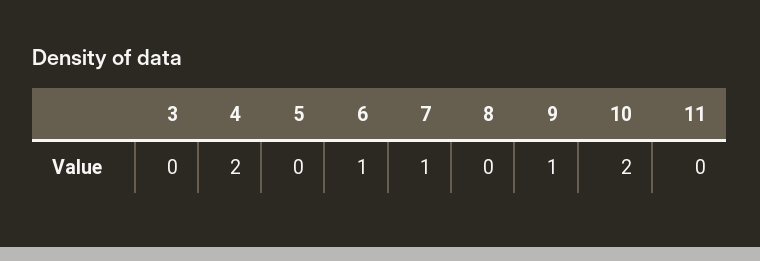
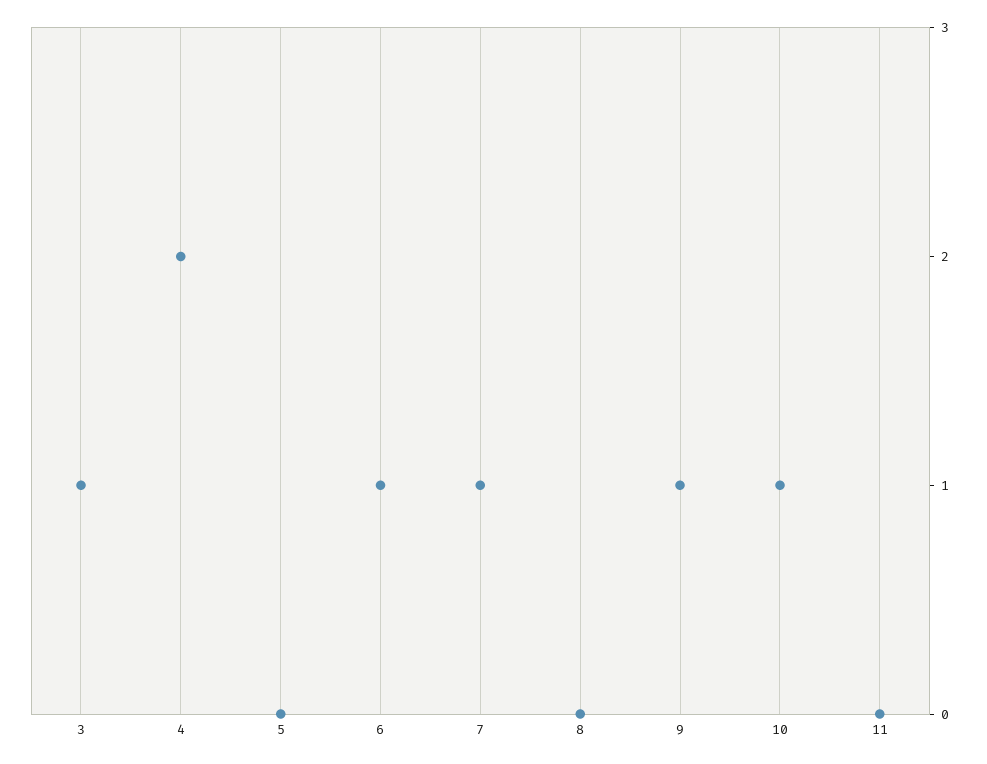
  {
-   "3": 0,
+   "3": 1,
    "4": 2,
    "5": 0,
    "6": 1,
    "7": 1,
    "8": 0,
    "9": 1,
-   "10": 2,
+   "10": 1,
    "11": 0
  }

